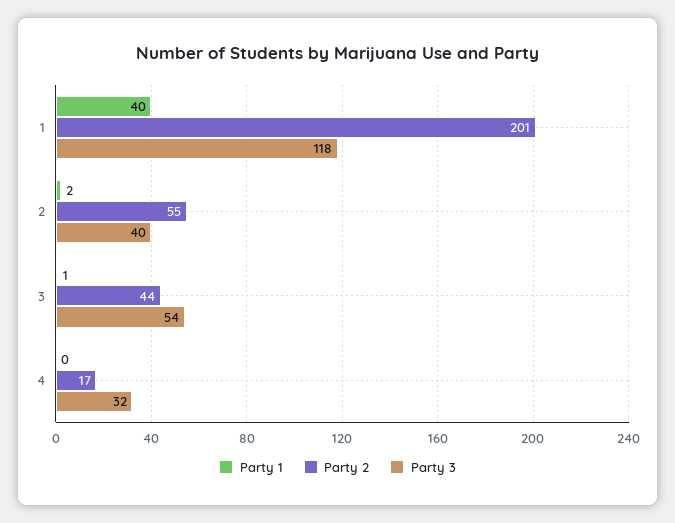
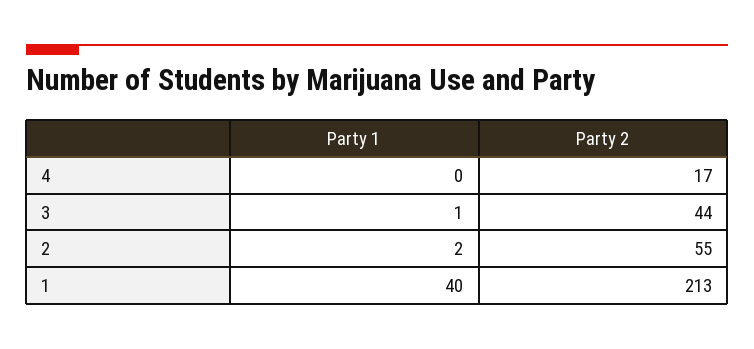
  {
    "Party 1": {
      "1": 40,
      "2": 2,
      "3": 1,
      "4": 0
    },
    "Party 2": {
-     "1": 201,
+     "1": 213,
      "2": 55,
      "3": 44,
      "4": 17
-   },
+   }
-   "Party 3": {
-     "1": 118,
-     "2": 40,
-     "3": 54,
-     "4": 32
-   }
  }

